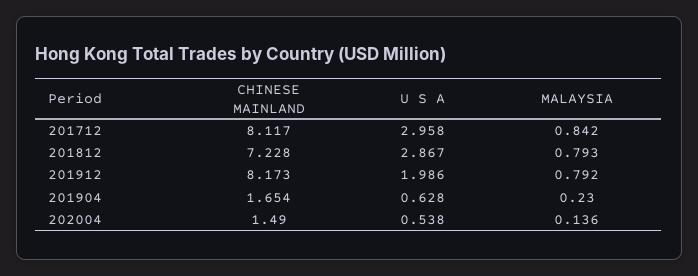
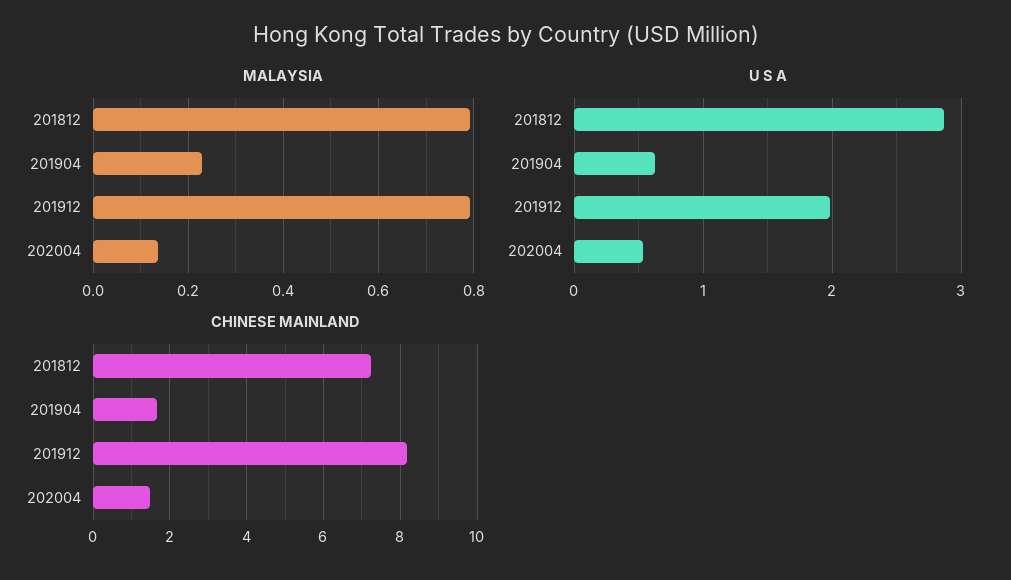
  {
    "CHINESE MAINLAND": {
-     "201712": 8.117,
      "201812": 7.228,
      "201912": 8.173,
      "201904": 1.654,
      "202004": 1.49
    },
    "U S A": {
-     "201712": 2.958,
      "201812": 2.867,
      "201912": 1.986,
      "201904": 0.628,
      "202004": 0.538
    },
    "MALAYSIA": {
-     "201712": 0.842,
      "201812": 0.793,
      "201912": 0.792,
      "201904": 0.23,
      "202004": 0.136
    }
  }

